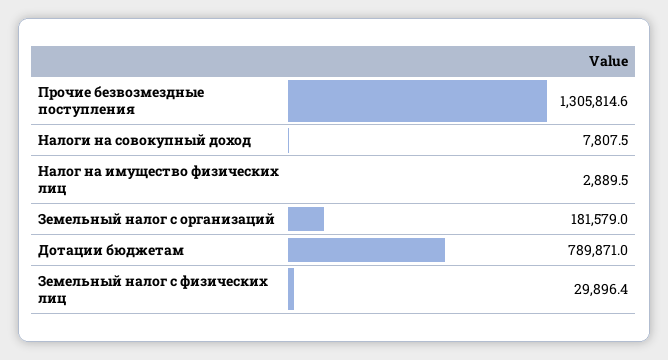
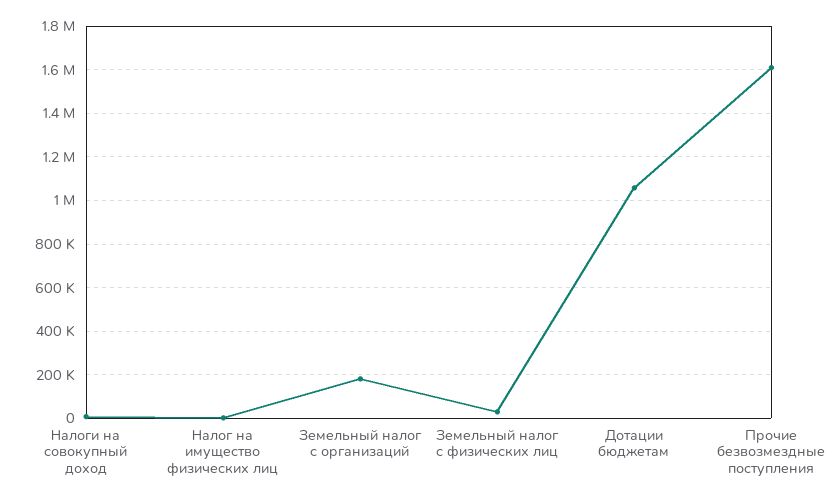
  {
-   "Прочие безвозмездные поступления": 1305814.6,
+   "Прочие безвозмездные поступления": 1600000,
    "Налоги на совокупный доход": 7807.5,
    "Налог на имущество физических лиц": 2889.5,
    "Земельный налог с организаций": 181579,
-   "Дотации бюджетам": 789871,
+   "Дотации бюджетам": 1050000,
    "Земельный налог с физических лиц": 29896.4
  }

